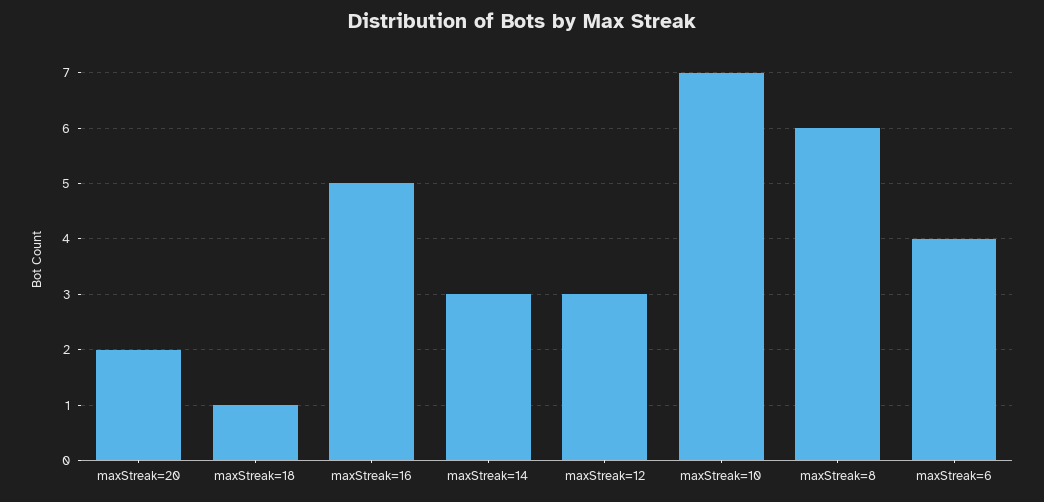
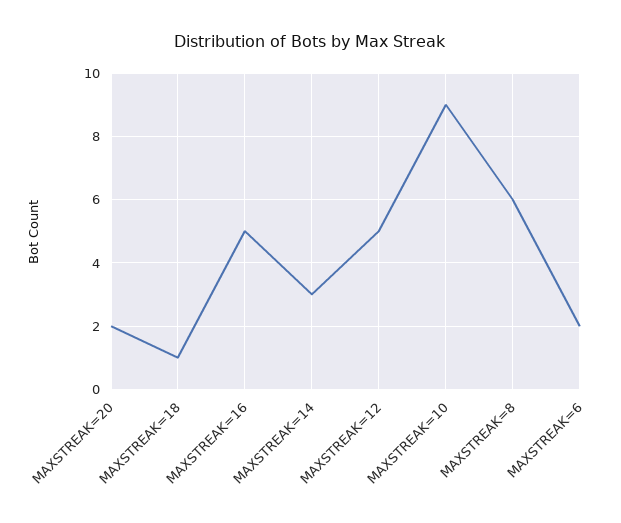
  {
    "maxStreak=20": 2,
    "maxStreak=18": 1,
    "maxStreak=16": 5,
    "maxStreak=14": 3,
-   "maxStreak=12": 3,
+   "maxStreak=12": 5,
-   "maxStreak=10": 7,
+   "maxStreak=10": 9,
    "maxStreak=8": 6,
-   "maxStreak=6": 4
+   "maxStreak=6": 2
  }

